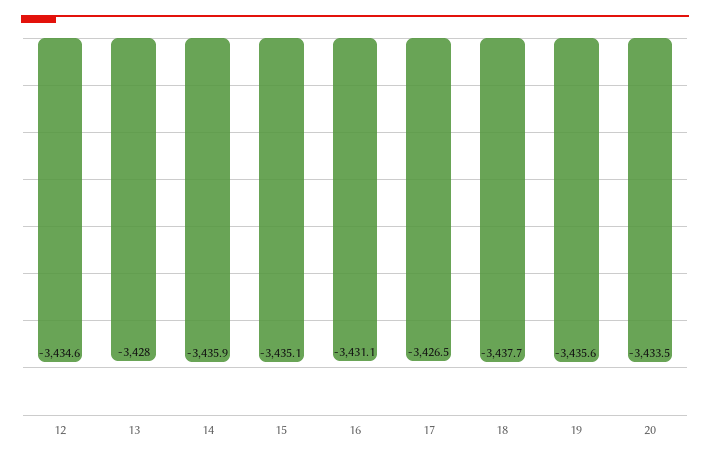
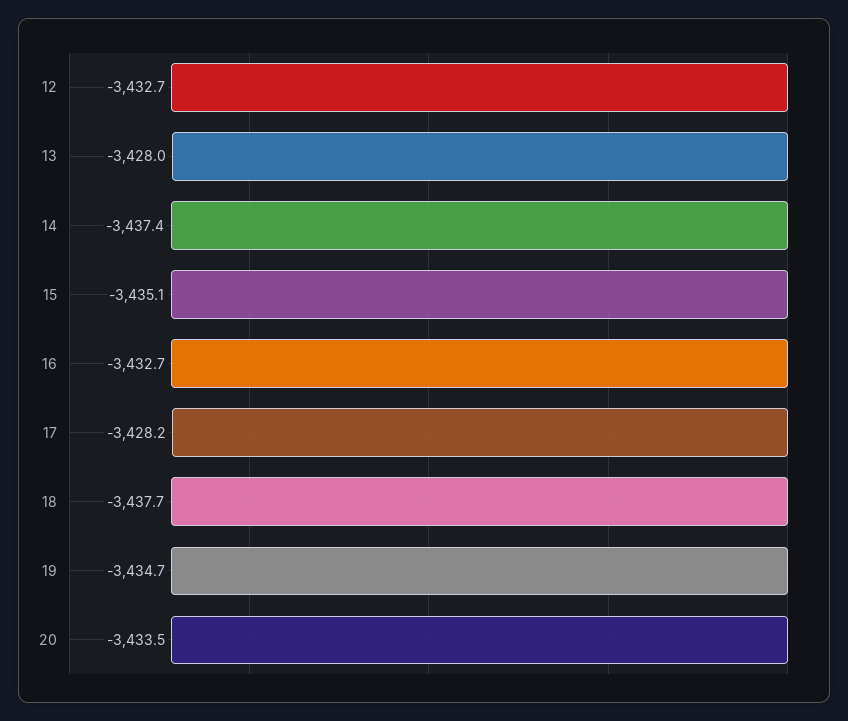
  {
-   "12": -3434.6,
+   "12": -3432.7,
    "13": -3428,
-   "14": -3435.9,
+   "14": -3437.4,
    "15": -3435.1,
-   "16": -3431.1,
+   "16": -3432.7,
-   "17": -3426.5,
+   "17": -3428.2,
    "18": -3437.7,
-   "19": -3435.6,
+   "19": -3434.7,
    "20": -3433.5
  }

